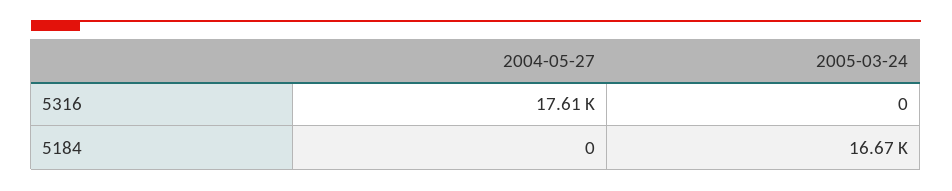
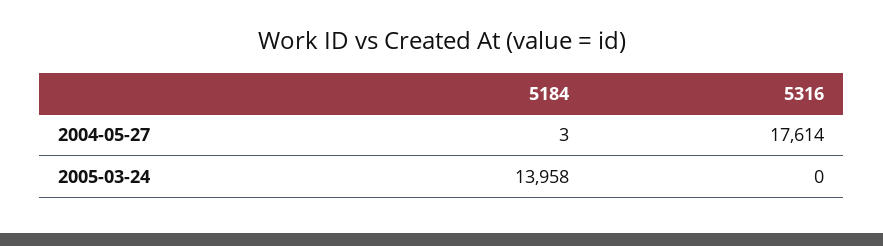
  {
    "2004-05-27": {
      "5316": 17614,
-     "5184": 0
+     "5184": 3
    },
    "2005-03-24": {
      "5316": 0,
-     "5184": 16670
+     "5184": 13958
    }
  }

